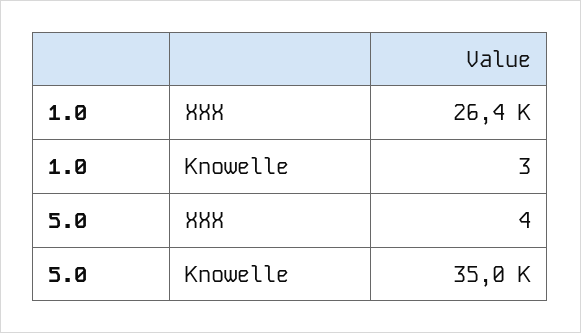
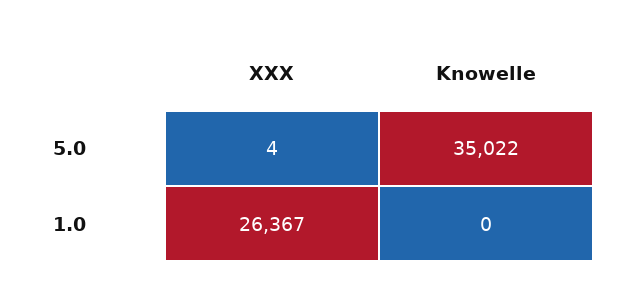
  {
    "1.0": {
      "XXX": 26367,
-     "Knowelle": 3
+     "Knowelle": 0
    },
    "5.0": {
      "XXX": 4,
      "Knowelle": 35022
    }
  }

